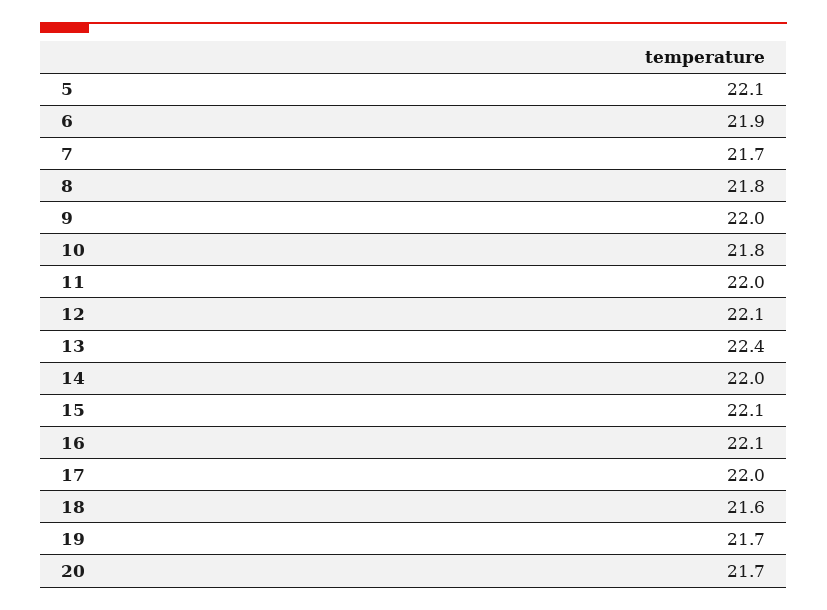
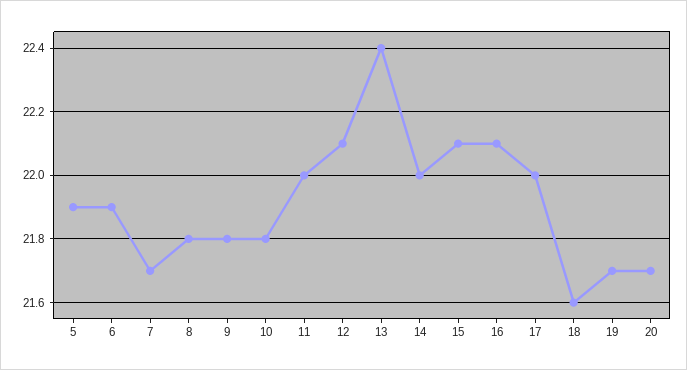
  {
-   "5": 22.1,
+   "5": 21.9,
    "6": 21.9,
    "7": 21.7,
    "8": 21.8,
-   "9": 22,
+   "9": 21.8,
    "10": 21.8,
    "11": 22,
    "12": 22.1,
    "13": 22.4,
    "14": 22,
    "15": 22.1,
    "16": 22.1,
    "17": 22,
    "18": 21.6,
    "19": 21.7,
    "20": 21.7
  }

